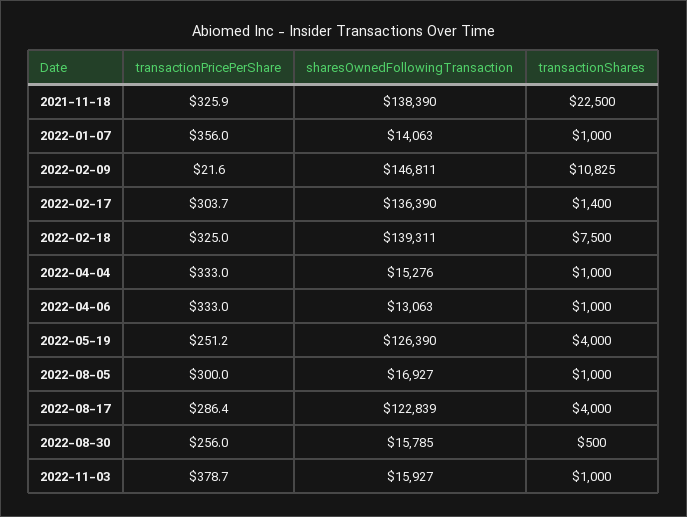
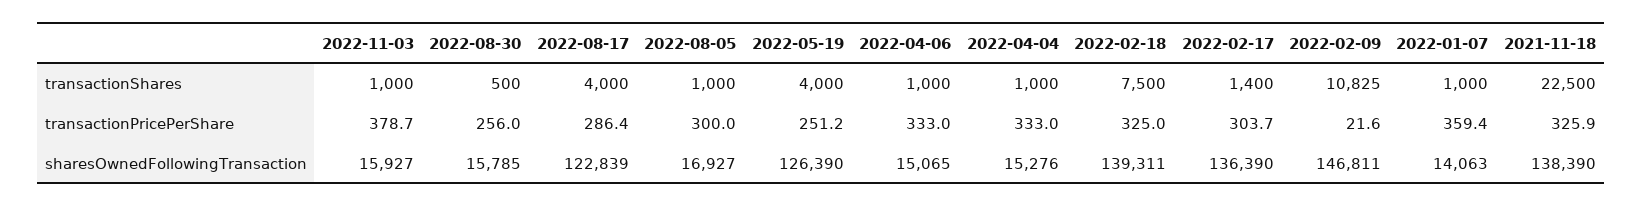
  {
    "transactionPricePerShare": {
      "2021-11-18": 325.9,
-     "2022-01-07": 356,
+     "2022-01-07": 359.4,
      "2022-02-09": 21.6,
      "2022-02-17": 303.7,
      "2022-02-18": 325,
      "2022-04-04": 333,
      "2022-04-06": 333,
      "2022-05-19": 251.2,
      "2022-08-05": 300,
      "2022-08-17": 286.4,
      "2022-08-30": 256,
      "2022-11-03": 378.7
    },
    "sharesOwnedFollowingTransaction": {
      "2021-11-18": 138390,
      "2022-01-07": 14063,
      "2022-02-09": 146811,
      "2022-02-17": 136390,
      "2022-02-18": 139311,
      "2022-04-04": 15276,
-     "2022-04-06": 13063,
+     "2022-04-06": 15065,
      "2022-05-19": 126390,
      "2022-08-05": 16927,
      "2022-08-17": 122839,
      "2022-08-30": 15785,
      "2022-11-03": 15927
    },
    "transactionShares": {
      "2021-11-18": 22500,
      "2022-01-07": 1000,
      "2022-02-09": 10825,
      "2022-02-17": 1400,
      "2022-02-18": 7500,
      "2022-04-04": 1000,
      "2022-04-06": 1000,
      "2022-05-19": 4000,
      "2022-08-05": 1000,
      "2022-08-17": 4000,
      "2022-08-30": 500,
      "2022-11-03": 1000
    }
  }

